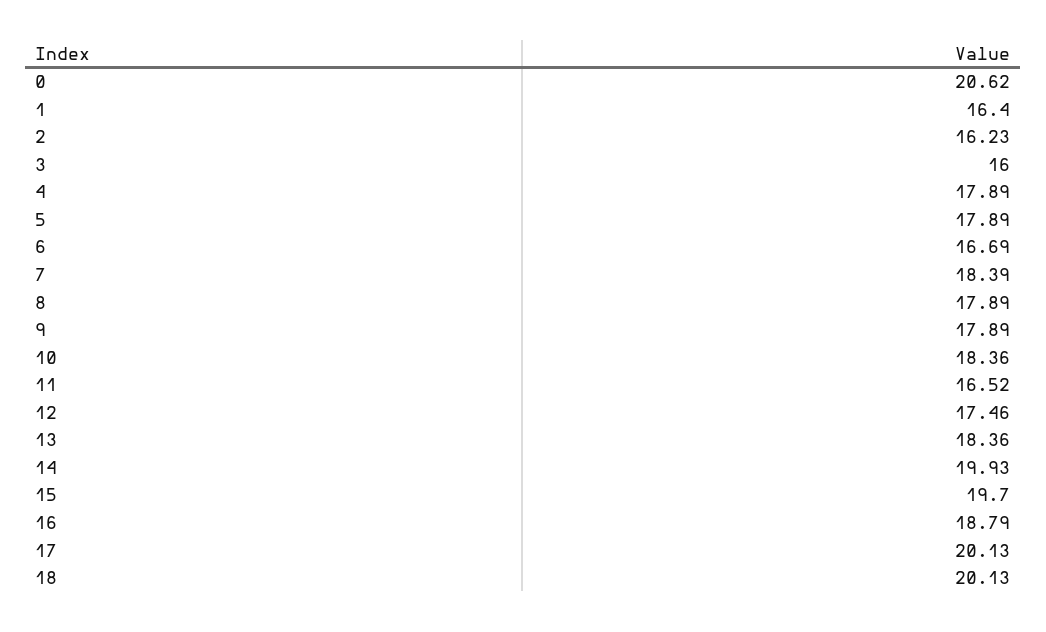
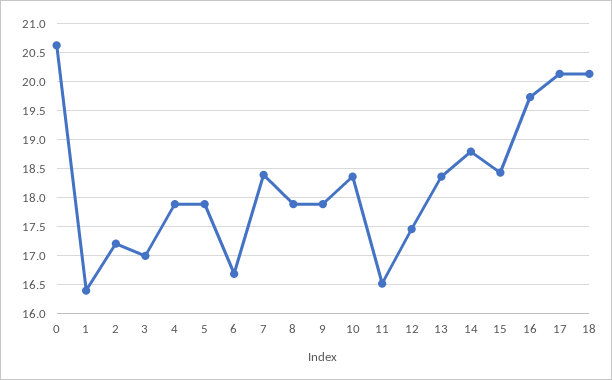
  {
    "0": 20.62,
    "1": 16.4,
-   "2": 16.23,
+   "2": 17.25,
-   "3": 16,
+   "3": 17,
    "4": 17.89,
    "5": 17.89,
    "6": 16.69,
    "7": 18.39,
    "8": 17.89,
    "9": 17.89,
    "10": 18.36,
    "11": 16.52,
    "12": 17.46,
    "13": 18.36,
-   "14": 19.93,
+   "14": 18.75,
-   "15": 19.7,
+   "15": 18.5,
-   "16": 18.79,
+   "16": 19.75,
    "17": 20.13,
    "18": 20.13
  }

